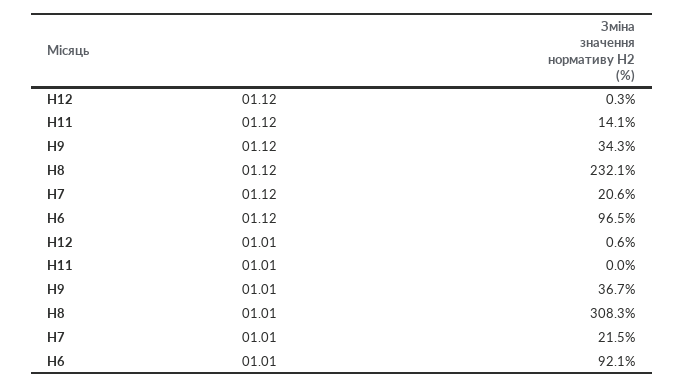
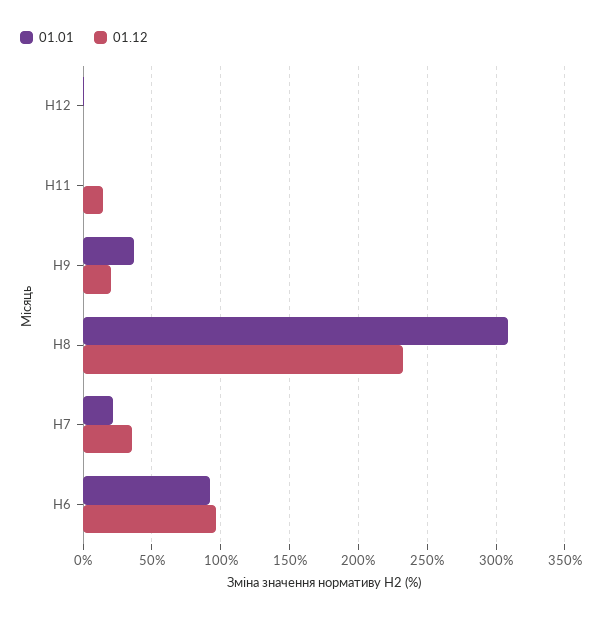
  {
    "01.12": {
      "Н12": 0.3,
      "Н11": 14.1,
-     "Н9": 34.3,
+     "Н9": 20,
      "Н8": 232.1,
-     "Н7": 20.6,
+     "Н7": 35,
      "Н6": 96.5
    },
    "01.01": {
      "Н12": 0.6,
      "Н11": 0,
      "Н9": 36.7,
      "Н8": 308.3,
      "Н7": 21.5,
      "Н6": 92.1
    }
  }

